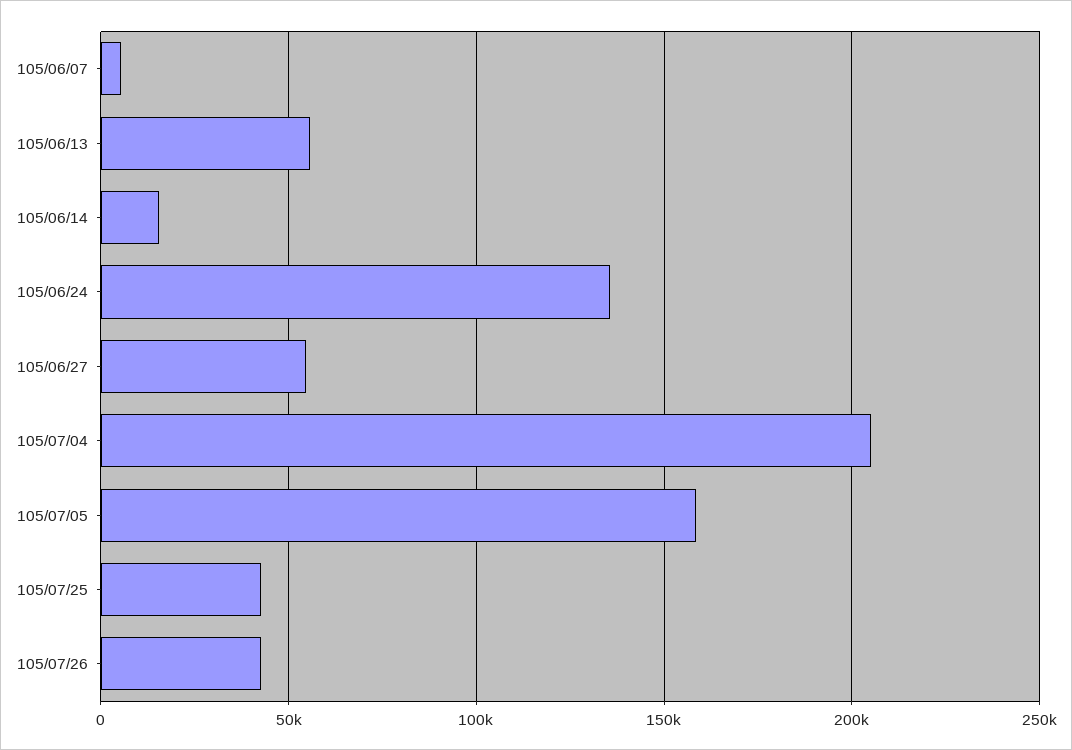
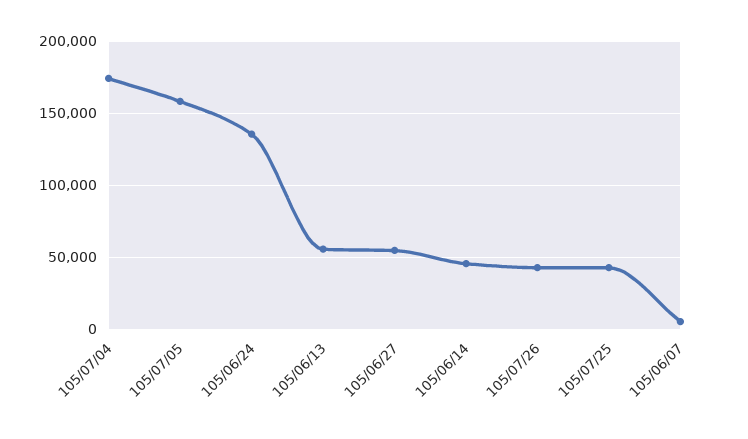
  {
    "105/06/07": 5000,
    "105/06/13": 55000,
-   "105/06/14": 15000,
+   "105/06/14": 45000,
    "105/06/24": 135000,
    "105/06/27": 55000,
-   "105/07/04": 205000,
+   "105/07/04": 175000,
    "105/07/05": 160000,
    "105/07/25": 45000,
    "105/07/26": 45000
  }

